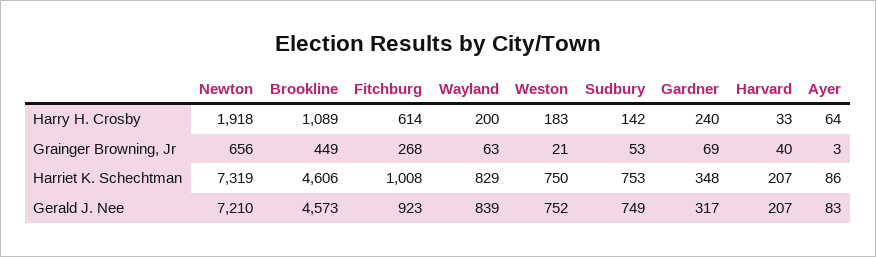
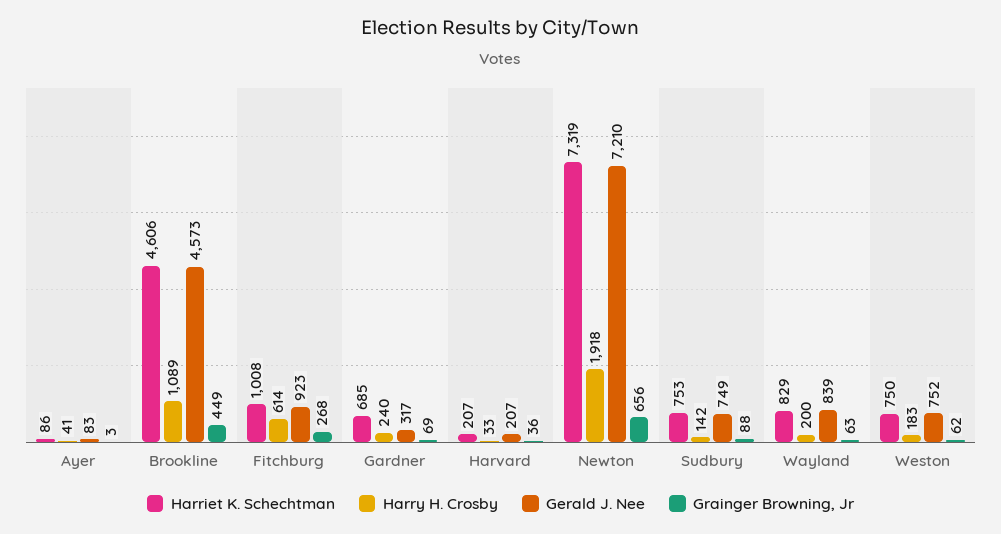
  {
    "Harry H. Crosby": {
      "Newton": 1918,
      "Brookline": 1089,
      "Fitchburg": 614,
      "Wayland": 200,
      "Weston": 183,
      "Sudbury": 142,
      "Gardner": 240,
      "Harvard": 33,
-     "Ayer": 64
+     "Ayer": 41
    },
    "Grainger Browning, Jr": {
      "Newton": 656,
      "Brookline": 449,
      "Fitchburg": 268,
      "Wayland": 63,
-     "Weston": 21,
+     "Weston": 62,
-     "Sudbury": 53,
+     "Sudbury": 88,
      "Gardner": 69,
-     "Harvard": 40,
+     "Harvard": 36,
      "Ayer": 3
    },
    "Harriet K. Schechtman": {
      "Newton": 7319,
      "Brookline": 4606,
      "Fitchburg": 1008,
      "Wayland": 829,
      "Weston": 750,
      "Sudbury": 753,
-     "Gardner": 348,
+     "Gardner": 685,
      "Harvard": 207,
      "Ayer": 86
    },
    "Gerald J. Nee": {
      "Newton": 7210,
      "Brookline": 4573,
      "Fitchburg": 923,
      "Wayland": 839,
      "Weston": 752,
      "Sudbury": 749,
      "Gardner": 317,
      "Harvard": 207,
      "Ayer": 83
    }
  }

